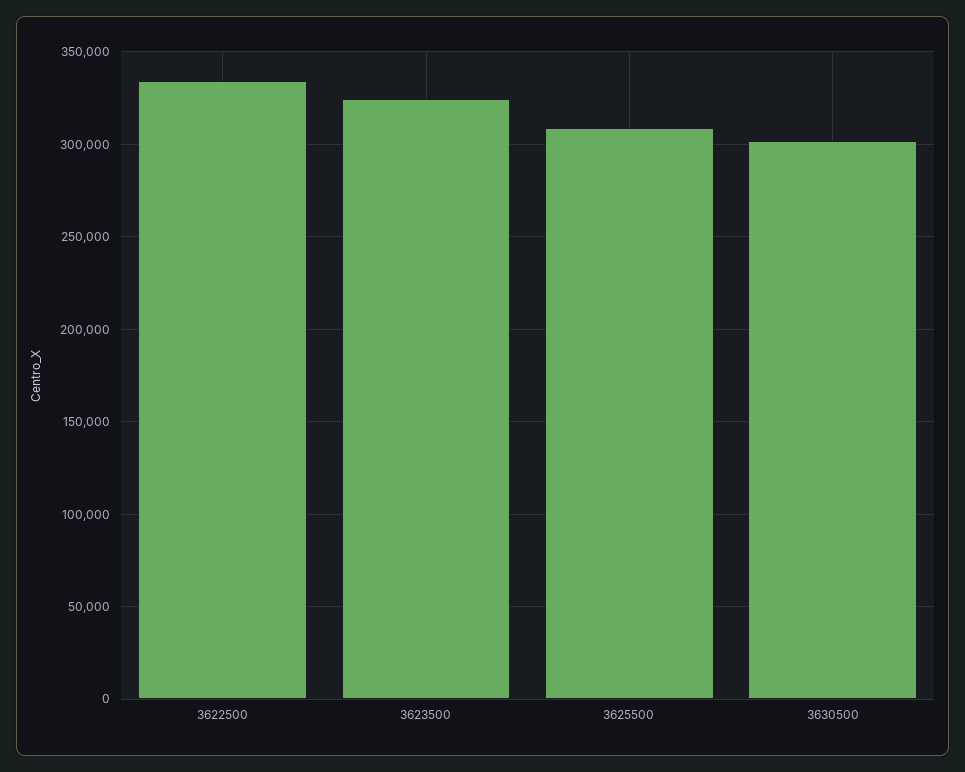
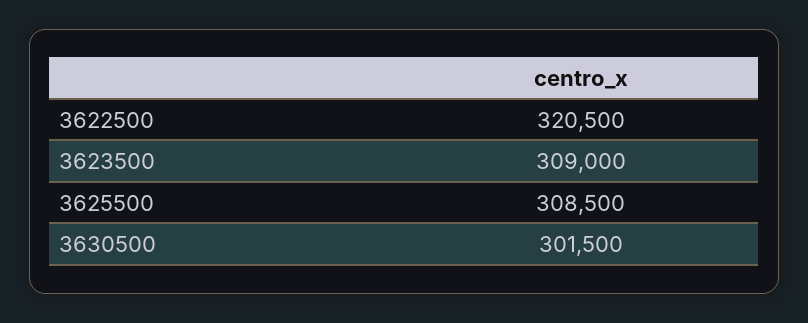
  {
-   "3622500": 335000,
+   "3622500": 320500,
-   "3623500": 325000,
+   "3623500": 309000,
    "3625500": 308500,
    "3630500": 301500
  }

